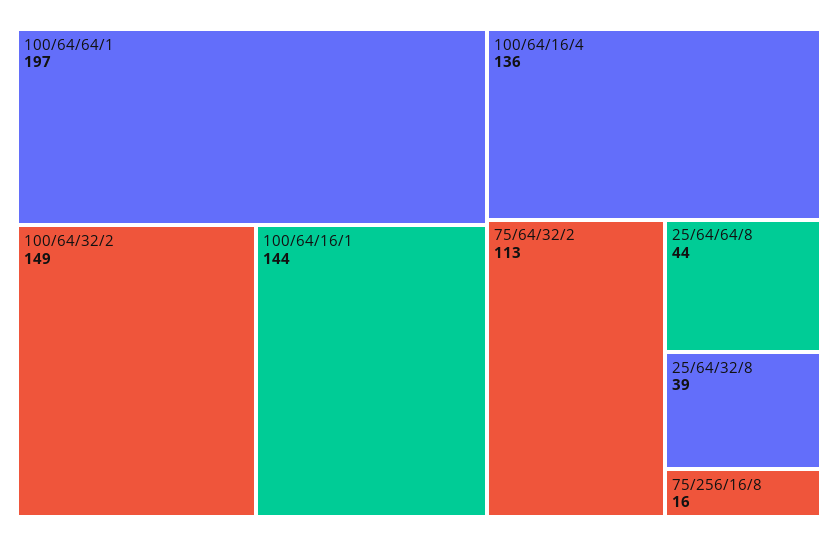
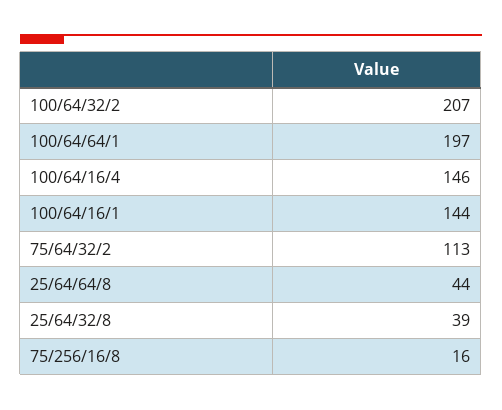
  {
    "100/64/64/1": 197,
-   "100/64/32/2": 149,
+   "100/64/32/2": 207,
    "100/64/16/1": 144,
-   "100/64/16/4": 136,
+   "100/64/16/4": 146,
    "75/64/32/2": 113,
    "25/64/64/8": 44,
    "25/64/32/8": 39,
    "75/256/16/8": 16
  }

